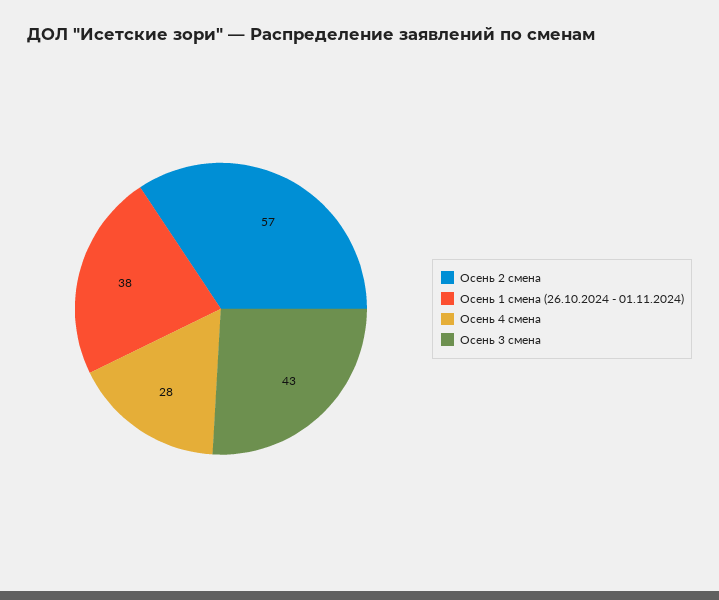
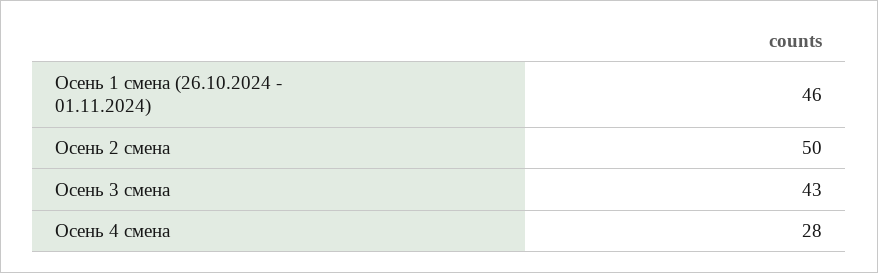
  {
-   "Осень 2 смена": 57,
+   "Осень 2 смена": 50,
-   "Осень 1 смена (26.10.2024 - 01.11.2024)": 38,
+   "Осень 1 смена (26.10.2024 - 01.11.2024)": 46,
    "Осень 4 смена": 28,
    "Осень 3 смена": 43
  }

